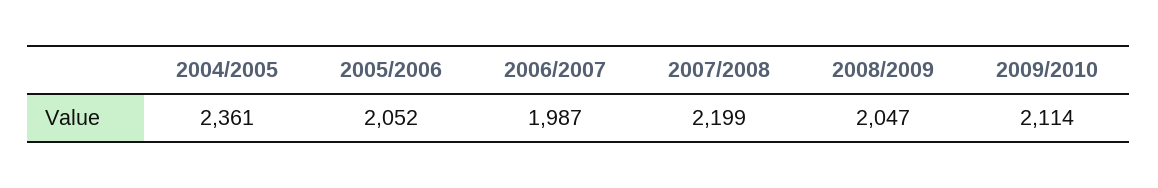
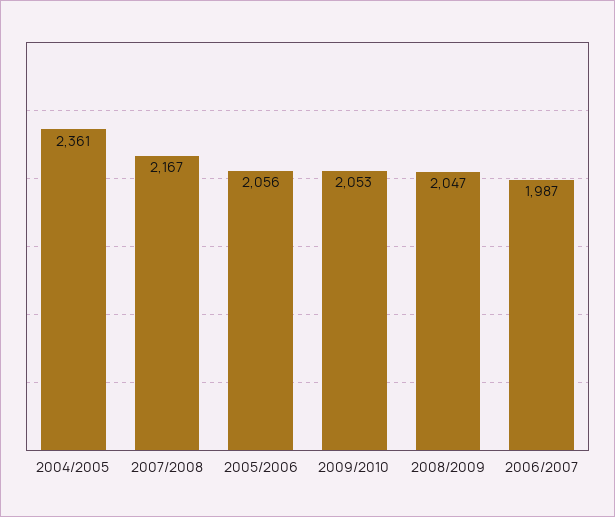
  {
    "2004/2005": 2361,
-   "2005/2006": 2052,
+   "2005/2006": 2056,
    "2006/2007": 1987,
-   "2007/2008": 2199,
+   "2007/2008": 2167,
    "2008/2009": 2047,
-   "2009/2010": 2114
+   "2009/2010": 2053
  }

